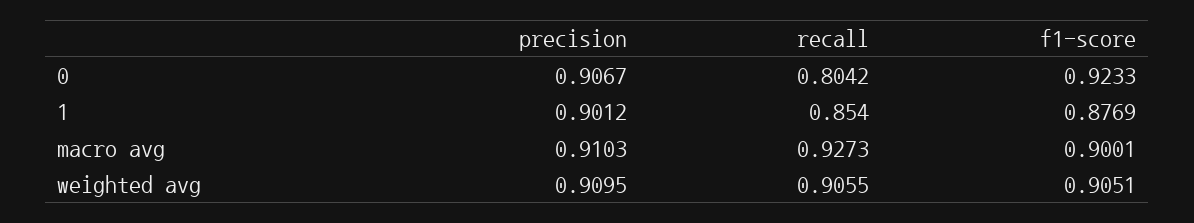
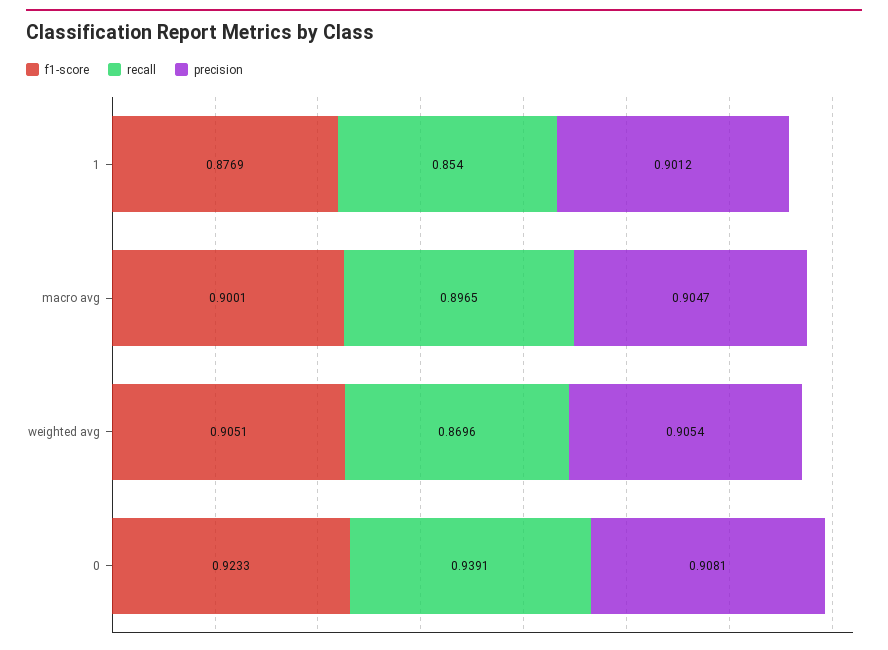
  {
    "precision": {
-     "0": 0.9067,
+     "0": 0.9081,
      "1": 0.9012,
-     "macro avg": 0.9103,
+     "macro avg": 0.9047,
-     "weighted avg": 0.9095
+     "weighted avg": 0.9054
    },
    "recall": {
-     "0": 0.8042,
+     "0": 0.9391,
      "1": 0.854,
-     "macro avg": 0.9273,
+     "macro avg": 0.8965,
-     "weighted avg": 0.9055
+     "weighted avg": 0.8696
    },
    "f1-score": {
      "0": 0.9233,
      "1": 0.8769,
      "macro avg": 0.9001,
      "weighted avg": 0.9051
    }
  }

